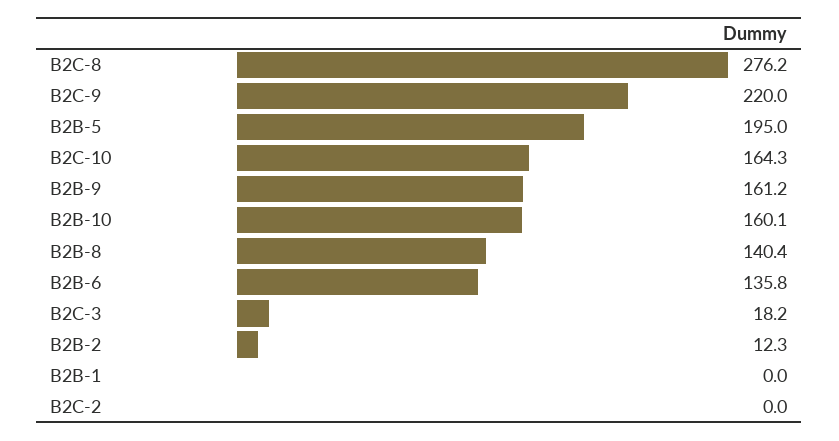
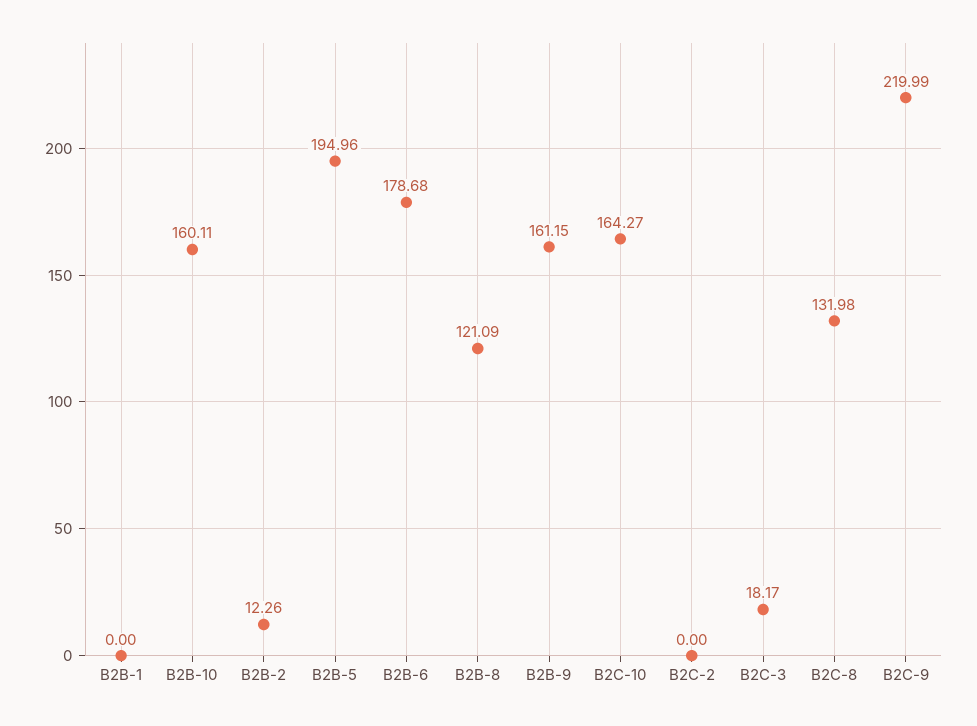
  {
-   "B2C-8": 276.2,
+   "B2C-8": 131.98,
    "B2C-9": 219.99,
    "B2B-5": 194.96,
    "B2C-10": 164.27,
    "B2B-9": 161.15,
    "B2B-10": 160.11,
-   "B2B-8": 140.4,
+   "B2B-8": 121.09,
-   "B2B-6": 135.8,
+   "B2B-6": 178.68,
    "B2C-3": 18.17,
    "B2B-2": 12.26,
    "B2B-1": 0,
    "B2C-2": 0
  }

